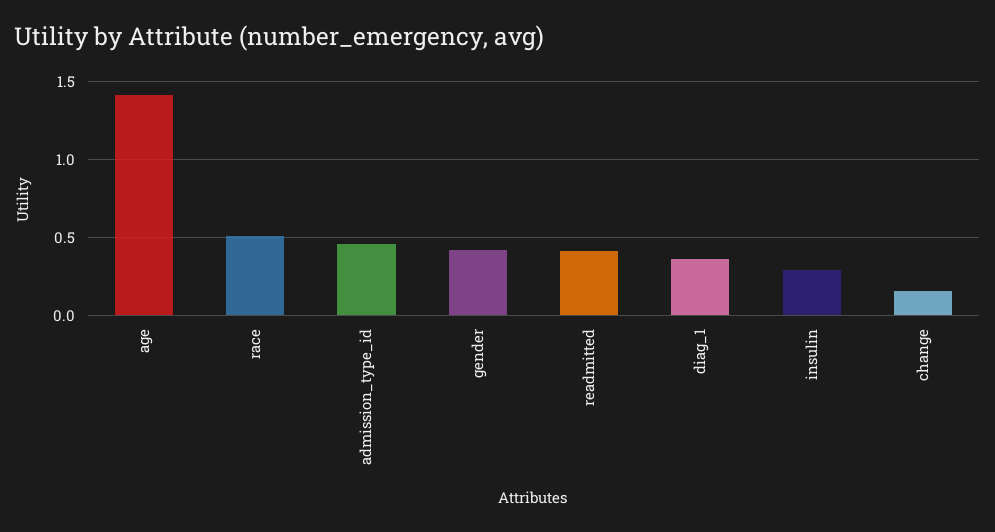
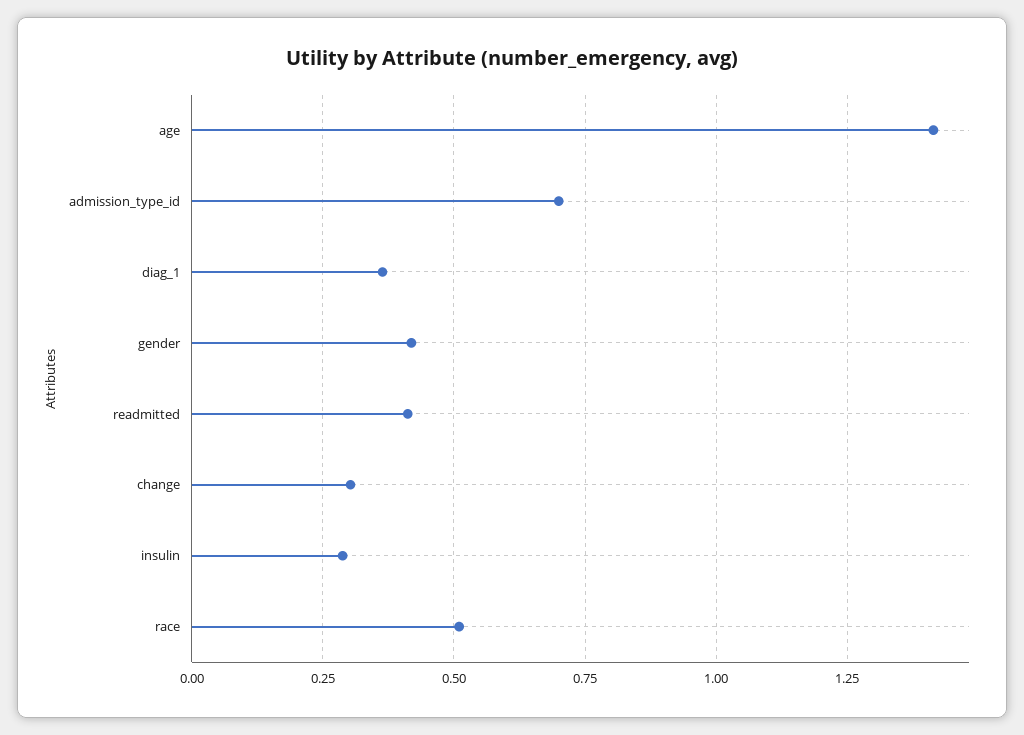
  {
    "age": 1.425,
    "race": 0.5,
-   "admission_type_id": 0.45,
+   "admission_type_id": 0.7,
    "gender": 0.425,
    "readmitted": 0.4,
    "diag_1": 0.375,
    "insulin": 0.3,
-   "change": 0.15
+   "change": 0.3
  }

